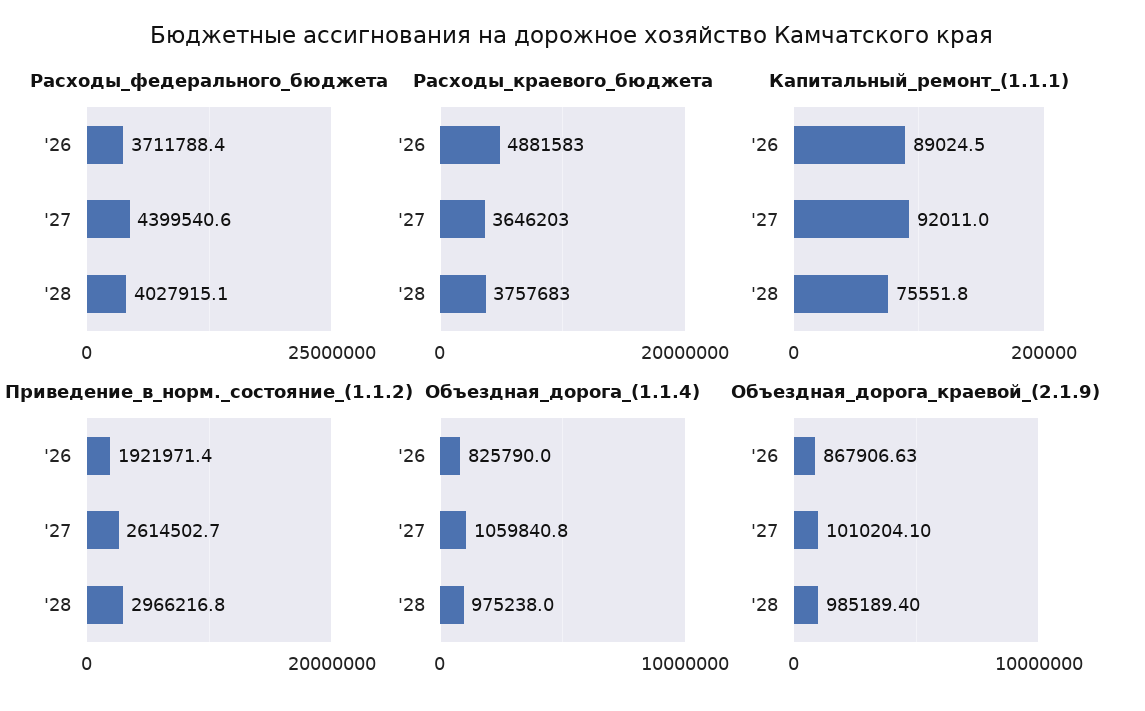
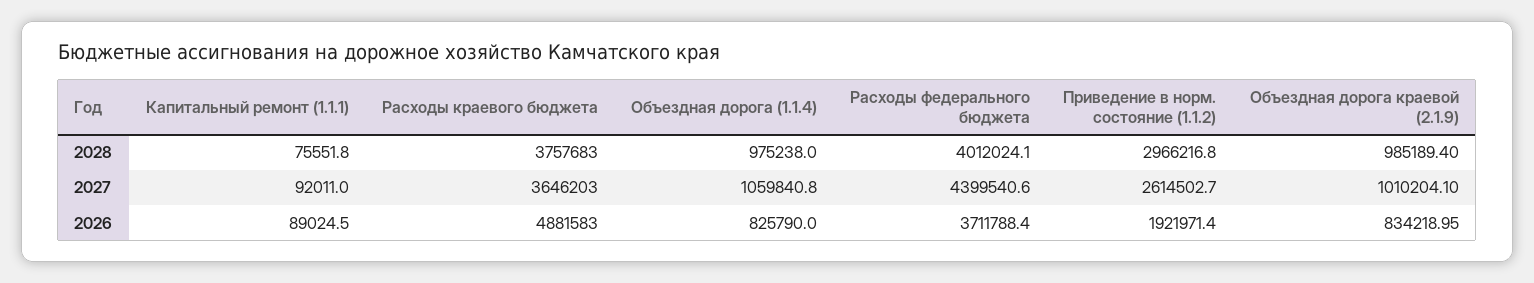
  {
    "Расходы_федерального_бюджета": {
      "'26": 3711788.4,
      "'27": 4399540.6,
-     "'28": 4027915.1
+     "'28": 4012024.1
    },
    "Расходы_краевого_бюджета": {
      "'26": 4881583,
      "'27": 3646203,
      "'28": 3757683
    },
    "Капитальный_ремонт_(1.1.1)": {
      "'26": 89024.5,
      "'27": 92011,
      "'28": 75551.8
    },
    "Приведение_в_норм._состояние_(1.1.2)": {
      "'26": 1921971.4,
      "'27": 2614502.7,
      "'28": 2966216.8
    },
    "Объездная_дорога_(1.1.4)": {
      "'26": 825790,
      "'27": 1059840.8,
      "'28": 975238
    },
    "Объездная_дорога_краевой_(2.1.9)": {
-     "'26": 867906.63,
+     "'26": 834218.95,
      "'27": 1010204.1,
      "'28": 985189.4
    }
  }

